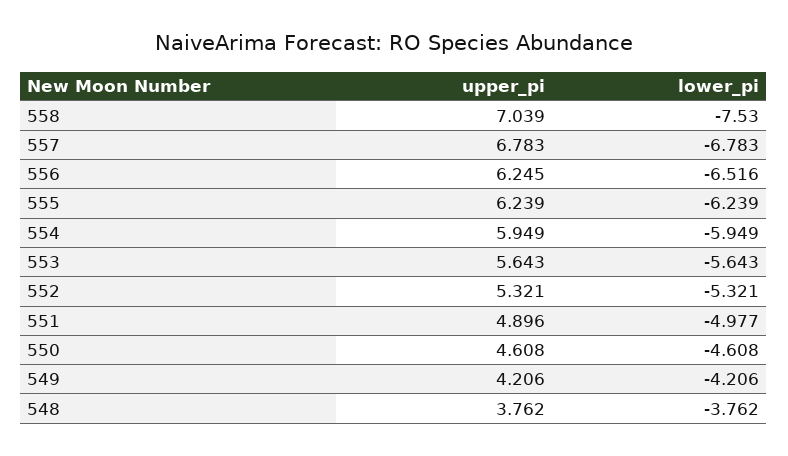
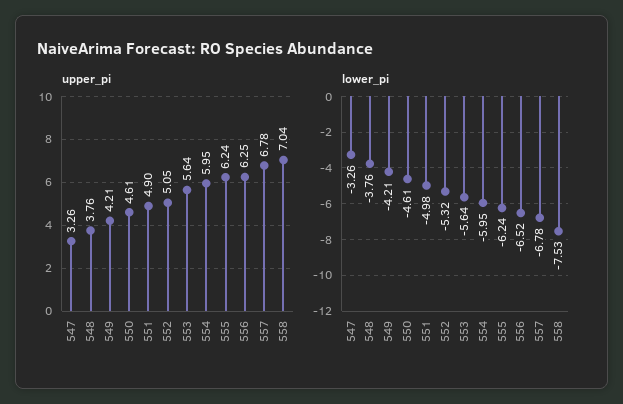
  {
    "upper_pi": {
      "558": 7.039,
      "557": 6.783,
      "556": 6.245,
      "555": 6.239,
      "554": 5.949,
      "553": 5.643,
-     "552": 5.321,
+     "552": 5.05,
      "551": 4.896,
      "550": 4.608,
      "549": 4.206,
-     "548": 3.762
+     "548": 3.762,
+     "547": 3.26
    },
    "lower_pi": {
      "558": -7.53,
      "557": -6.783,
      "556": -6.516,
      "555": -6.239,
      "554": -5.949,
      "553": -5.643,
      "552": -5.321,
      "551": -4.977,
      "550": -4.608,
      "549": -4.206,
-     "548": -3.762
+     "548": -3.762,
+     "547": -3.26
    }
  }

